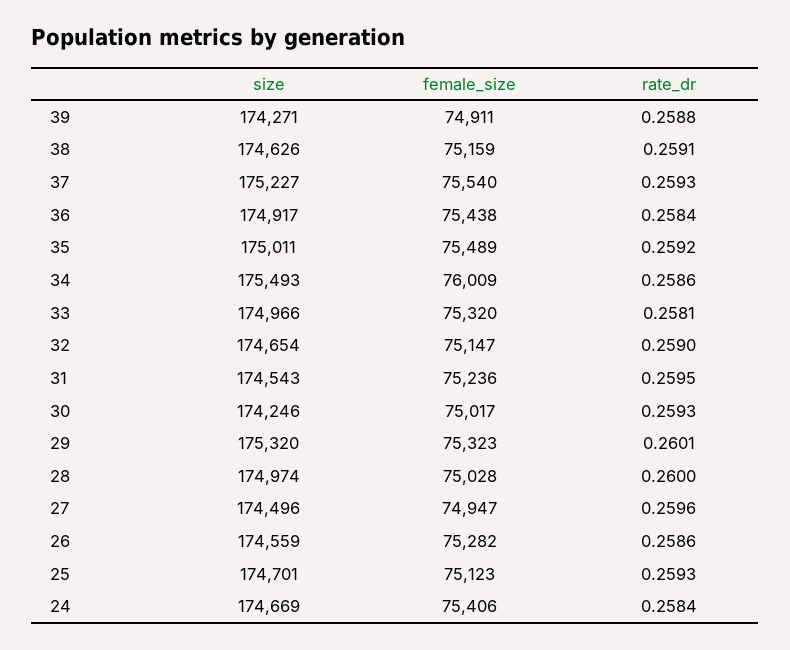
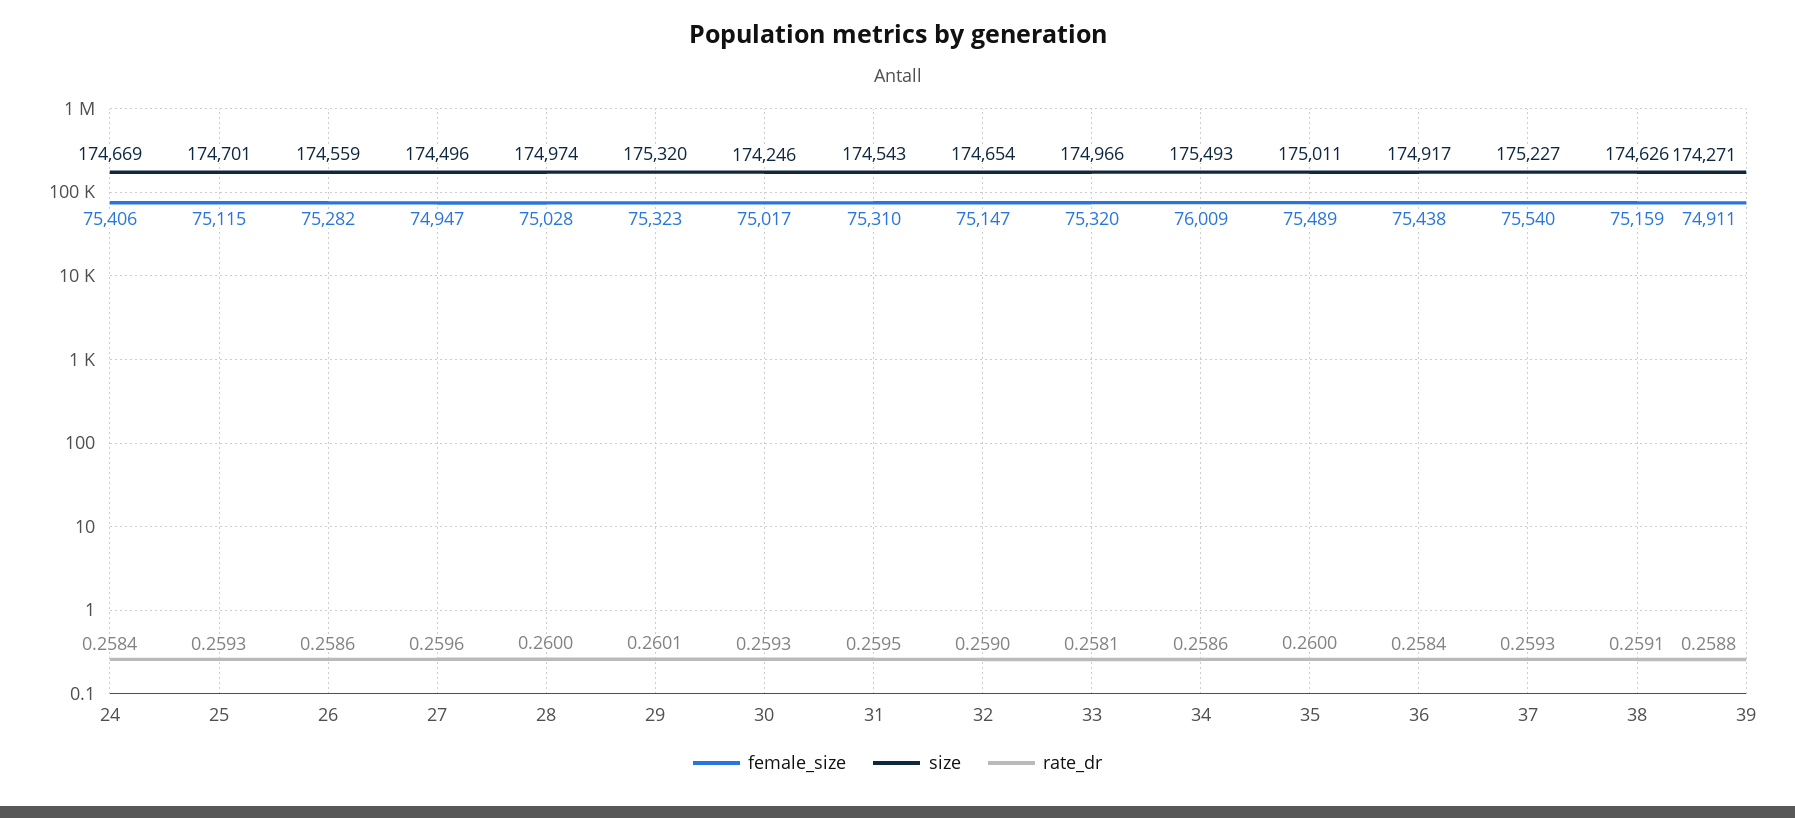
  {
    "size": {
      "39": 174271,
      "38": 174626,
      "37": 175227,
      "36": 174917,
      "35": 175011,
      "34": 175493,
      "33": 174966,
      "32": 174654,
      "31": 174543,
      "30": 174246,
      "29": 175320,
      "28": 174974,
      "27": 174496,
      "26": 174559,
      "25": 174701,
      "24": 174669
    },
    "female_size": {
      "39": 74911,
      "38": 75159,
      "37": 75540,
      "36": 75438,
      "35": 75489,
      "34": 76009,
      "33": 75320,
      "32": 75147,
-     "31": 75236,
+     "31": 75310,
      "30": 75017,
      "29": 75323,
      "28": 75028,
      "27": 74947,
      "26": 75282,
-     "25": 75123,
+     "25": 75115,
      "24": 75406
    },
    "rate_dr": {
      "39": 0.2588,
      "38": 0.2591,
      "37": 0.2593,
      "36": 0.2584,
-     "35": 0.2592,
+     "35": 0.26,
      "34": 0.2586,
      "33": 0.2581,
      "32": 0.259,
      "31": 0.2595,
      "30": 0.2593,
      "29": 0.2601,
      "28": 0.26,
      "27": 0.2596,
      "26": 0.2586,
      "25": 0.2593,
      "24": 0.2584
    }
  }

